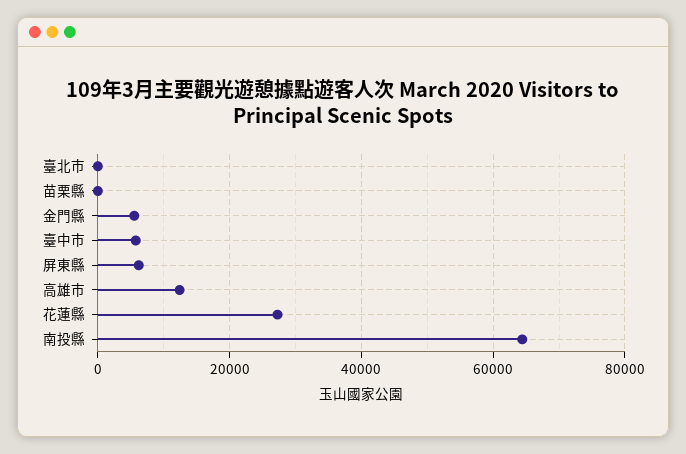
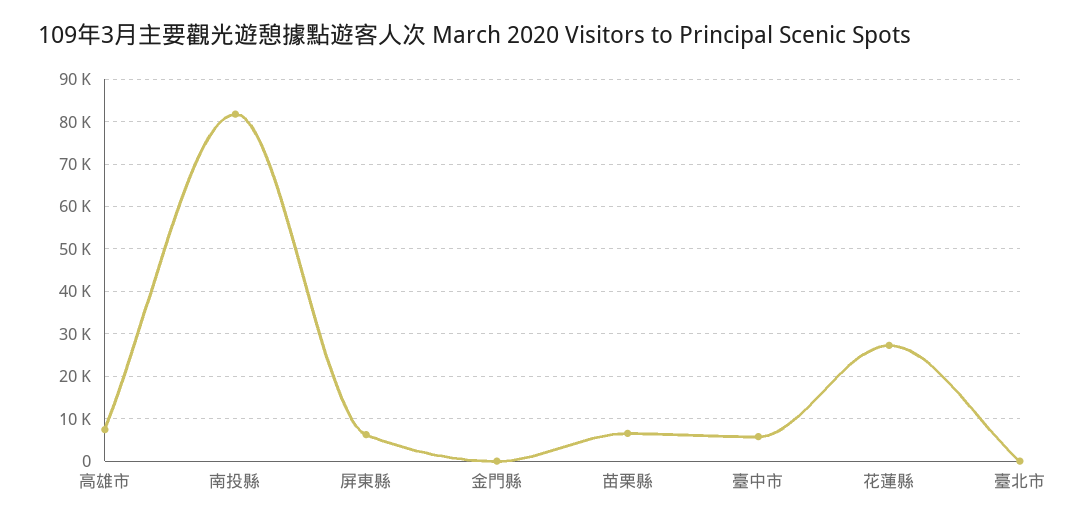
  {
    "臺北市": 0,
-   "苗栗縣": 0,
+   "苗栗縣": 6000,
-   "金門縣": 6000,
+   "金門縣": 0,
    "臺中市": 6000,
    "屏東縣": 6000,
-   "高雄市": 12000,
+   "高雄市": 8000,
    "花蓮縣": 28000,
-   "南投縣": 64000
+   "南投縣": 82000
  }

